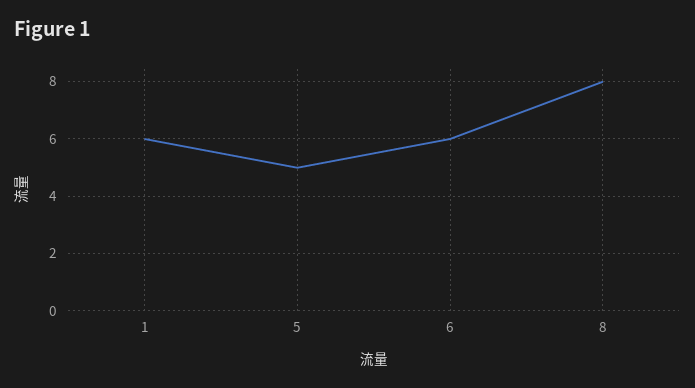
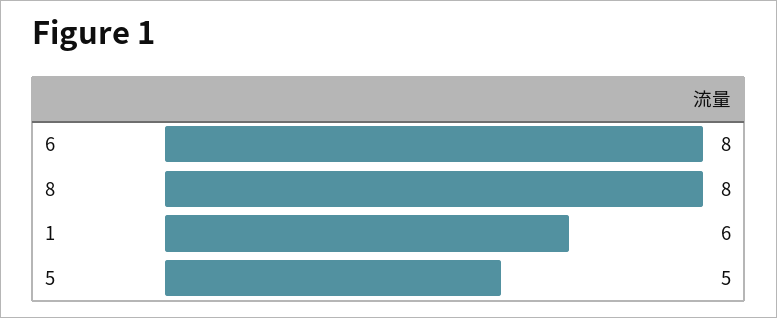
  {
    "1": 6,
    "5": 5,
-   "6": 6,
+   "6": 8,
    "8": 8
  }

